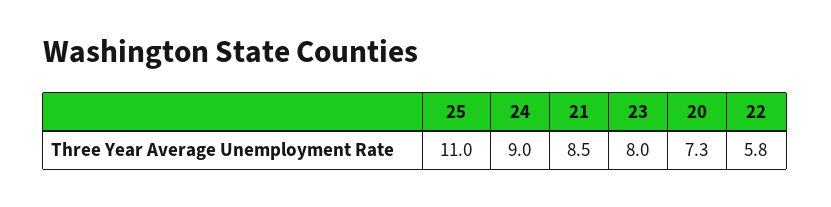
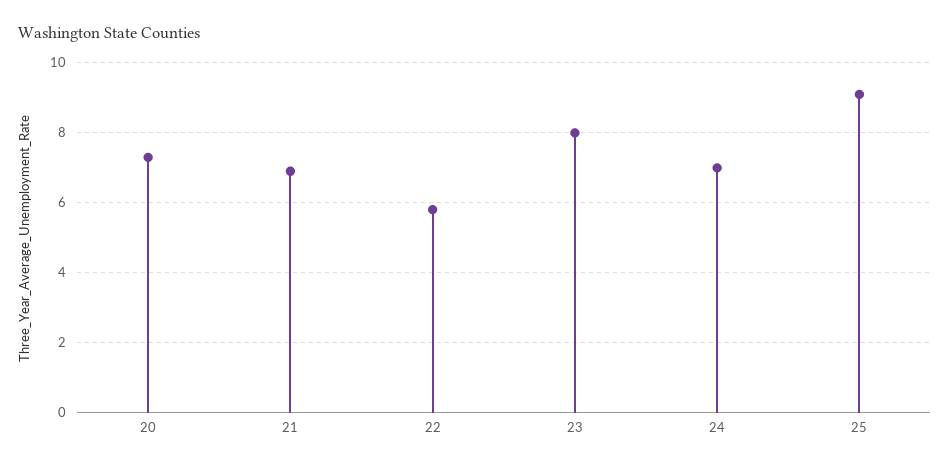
  {
-   "25": 11,
+   "25": 9,
-   "24": 9,
+   "24": 7,
-   "21": 8.5,
+   "21": 7,
    "23": 8,
    "20": 7.3,
    "22": 5.8
  }

